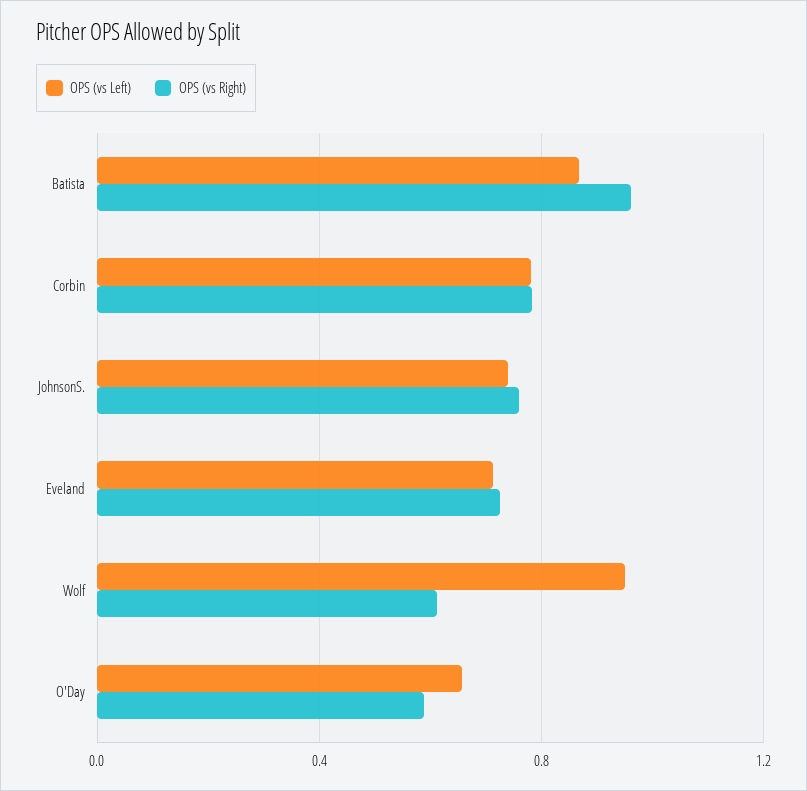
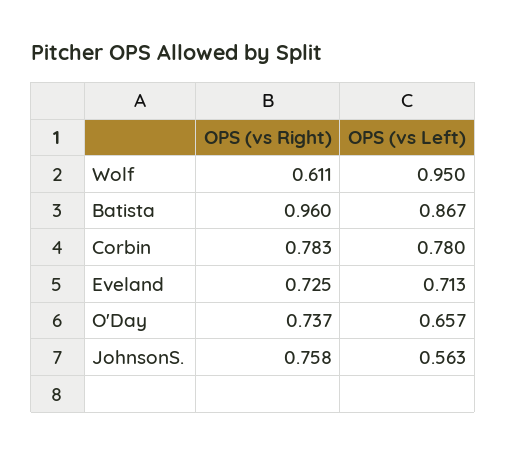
  {
    "OPS (vs Left)": {
      "Batista": 0.867,
      "Corbin": 0.78,
-     "JohnsonS.": 0.75,
+     "JohnsonS.": 0.563,
      "Eveland": 0.713,
      "Wolf": 0.95,
      "O'Day": 0.657
    },
    "OPS (vs Right)": {
      "Batista": 0.96,
      "Corbin": 0.783,
      "JohnsonS.": 0.758,
      "Eveland": 0.725,
      "Wolf": 0.611,
-     "O'Day": 0.6
+     "O'Day": 0.737
    }
  }

